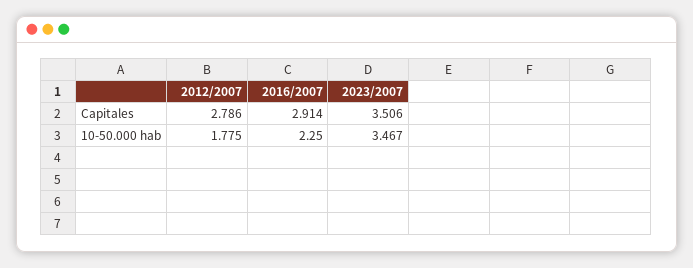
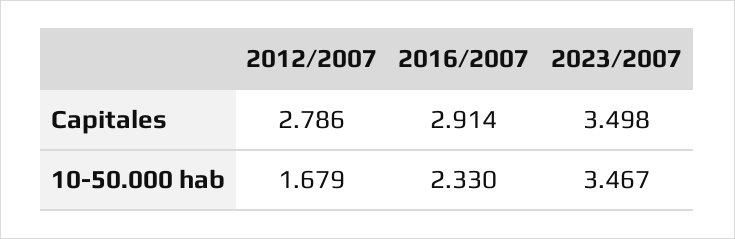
  {
    "2012/2007": {
      "Capitales": 2.786,
-     "10-50.000 hab": 1.775
+     "10-50.000 hab": 1.679
    },
    "2016/2007": {
      "Capitales": 2.914,
-     "10-50.000 hab": 2.25
+     "10-50.000 hab": 2.33
    },
    "2023/2007": {
-     "Capitales": 3.506,
+     "Capitales": 3.498,
      "10-50.000 hab": 3.467
    }
  }

